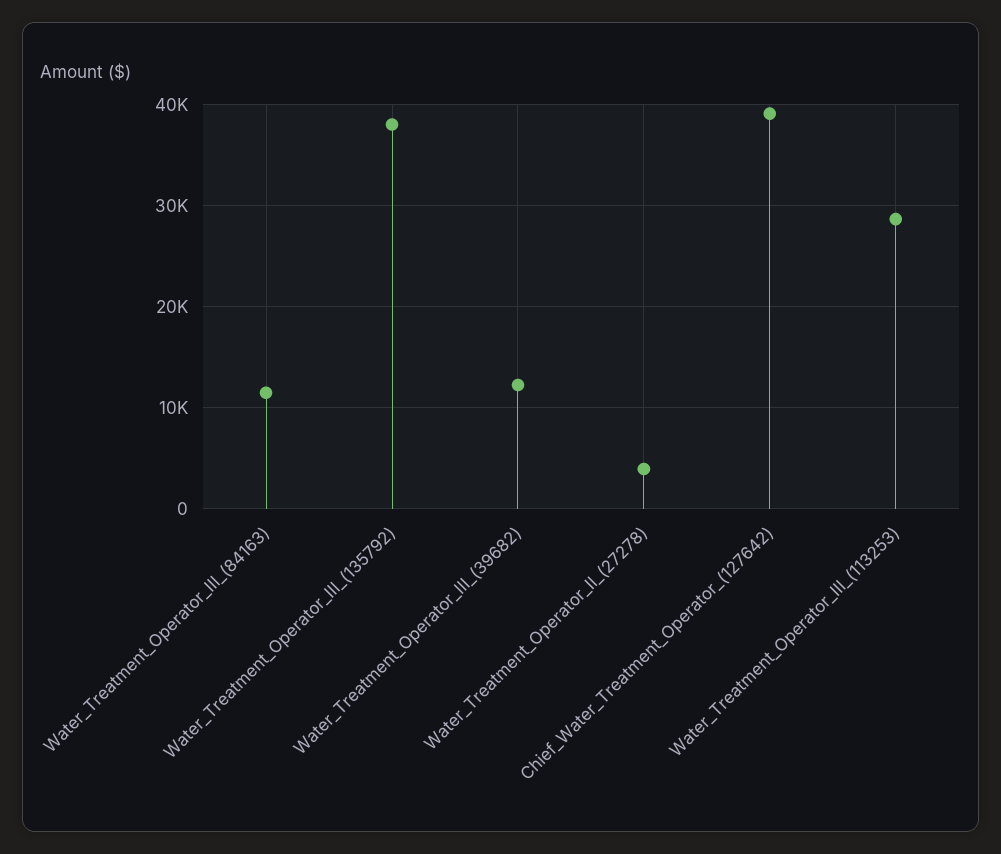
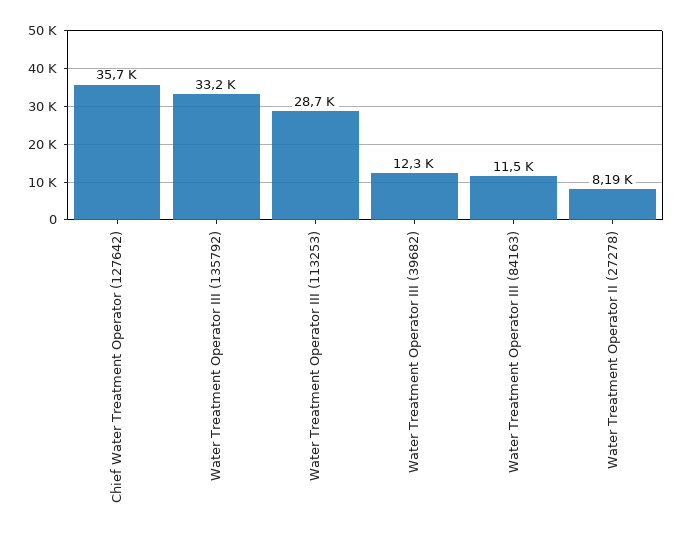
  {
    "Water_Treatment_Operator_III_(84163)": 11500,
-   "Water_Treatment_Operator_III_(135792)": 38000,
+   "Water_Treatment_Operator_III_(135792)": 33200,
    "Water_Treatment_Operator_III_(39682)": 12300,
-   "Water_Treatment_Operator_II_(27278)": 4000,
+   "Water_Treatment_Operator_II_(27278)": 8190,
-   "Chief_Water_Treatment_Operator_(127642)": 39000,
+   "Chief_Water_Treatment_Operator_(127642)": 35700,
    "Water_Treatment_Operator_III_(113253)": 28700
  }

